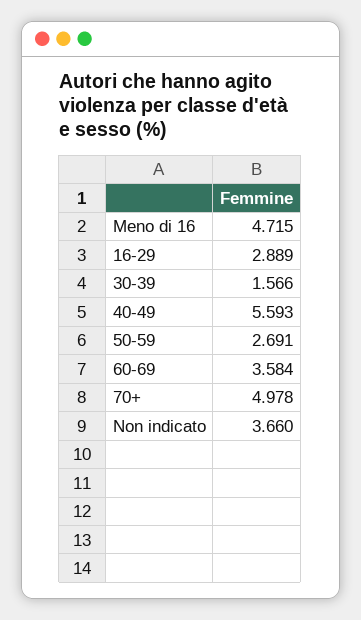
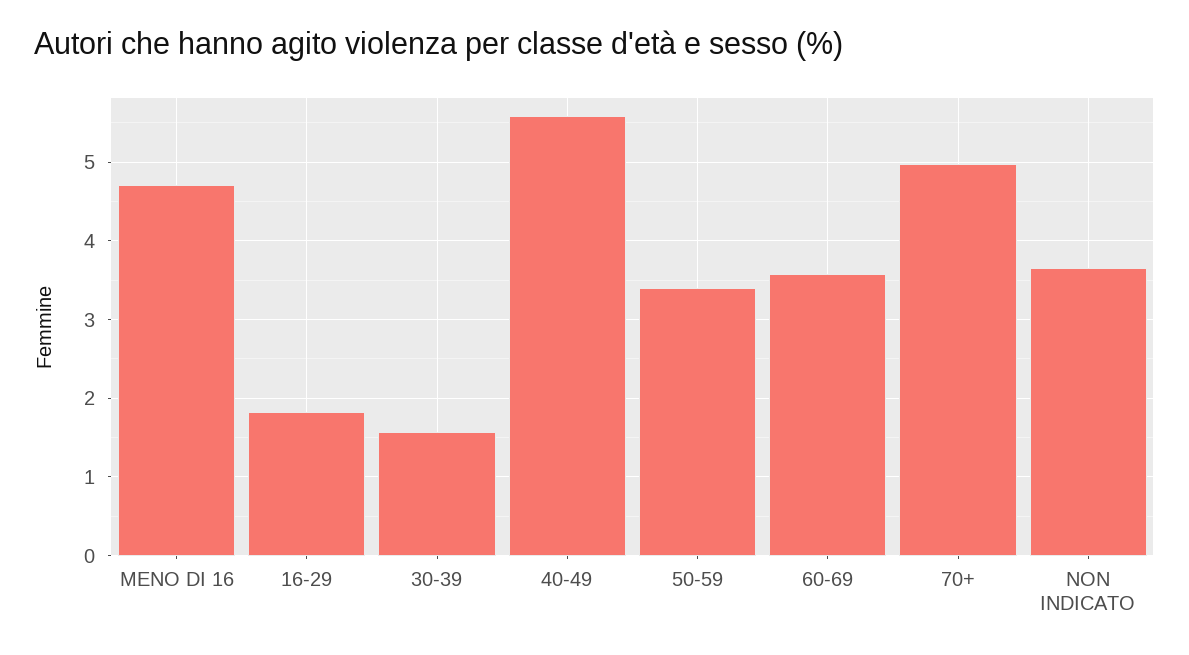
  {
    "Meno di 16": 4.715,
-   "16-29": 2.889,
+   "16-29": 1.8,
    "30-39": 1.566,
    "40-49": 5.593,
-   "50-59": 2.691,
+   "50-59": 3.4,
    "60-69": 3.584,
    "70+": 4.978,
    "Non indicato": 3.66
  }

